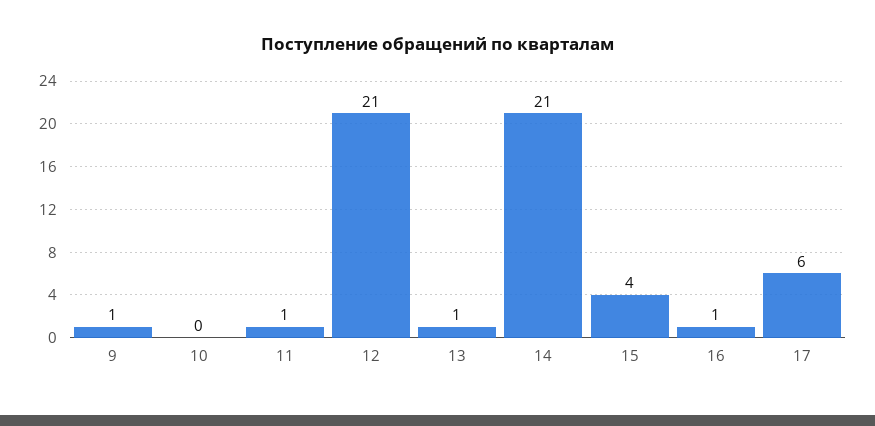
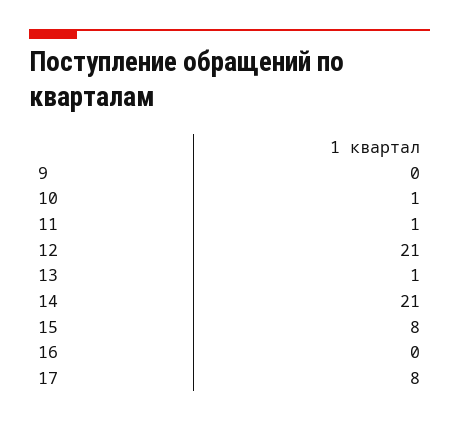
  {
-   "9": 1,
+   "9": 0,
-   "10": 0,
+   "10": 1,
    "11": 1,
    "12": 21,
    "13": 1,
    "14": 21,
-   "15": 4,
+   "15": 8,
-   "16": 1,
+   "16": 0,
-   "17": 6
+   "17": 8
  }

